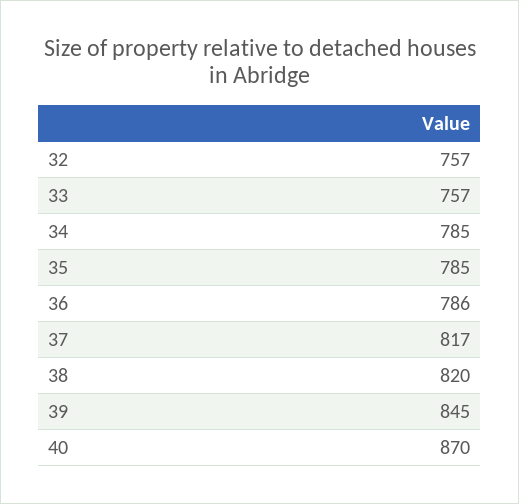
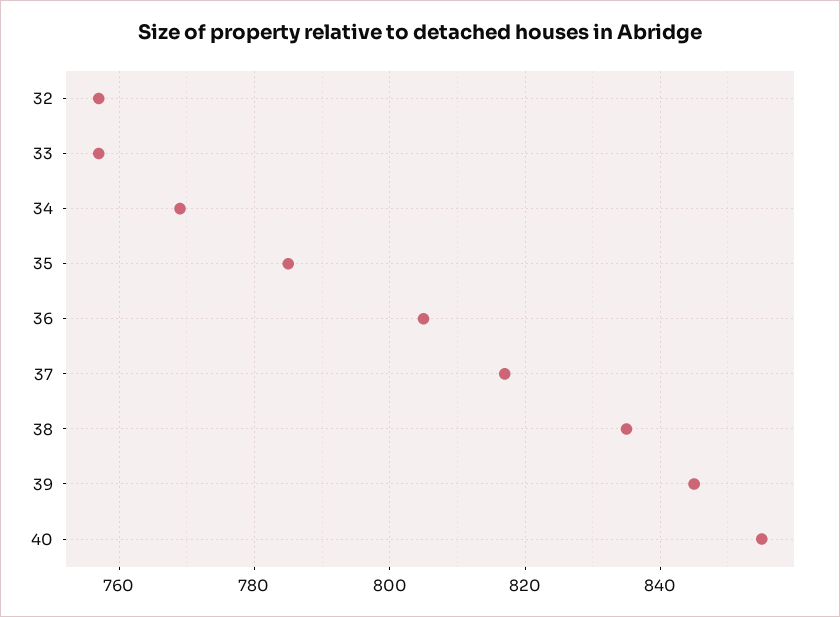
  {
    "32": 757,
    "33": 757,
-   "34": 785,
+   "34": 770,
    "35": 785,
-   "36": 786,
+   "36": 805,
    "37": 817,
-   "38": 820,
+   "38": 835,
    "39": 845,
-   "40": 870
+   "40": 855
  }

